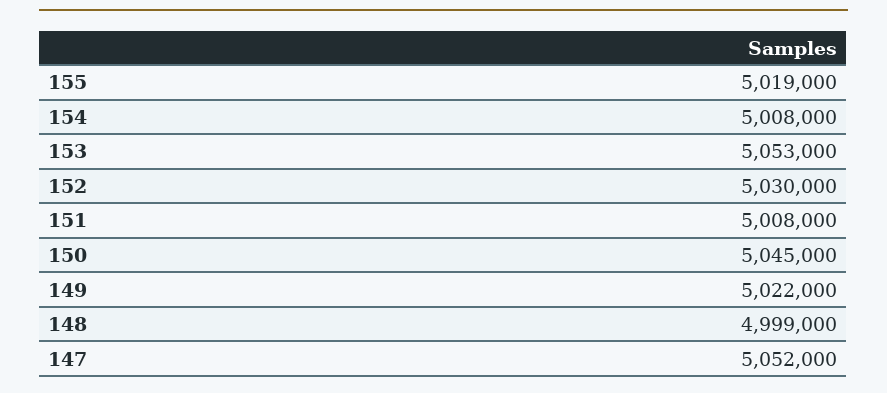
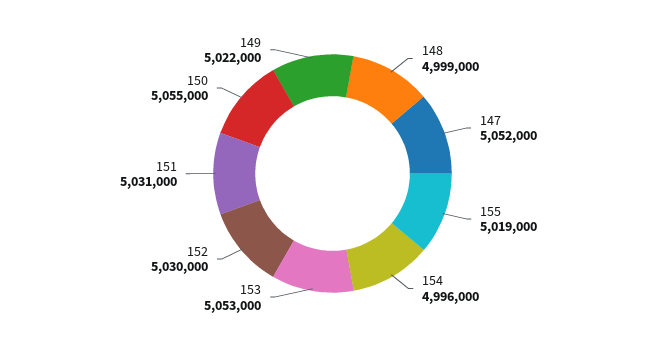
  {
    "155": 5019000,
-   "154": 5008000,
+   "154": 4996000,
    "153": 5053000,
    "152": 5030000,
-   "151": 5008000,
+   "151": 5031000,
-   "150": 5045000,
+   "150": 5055000,
    "149": 5022000,
    "148": 4999000,
    "147": 5052000
  }

